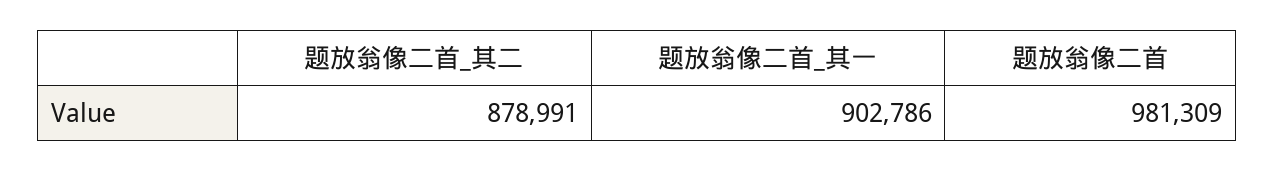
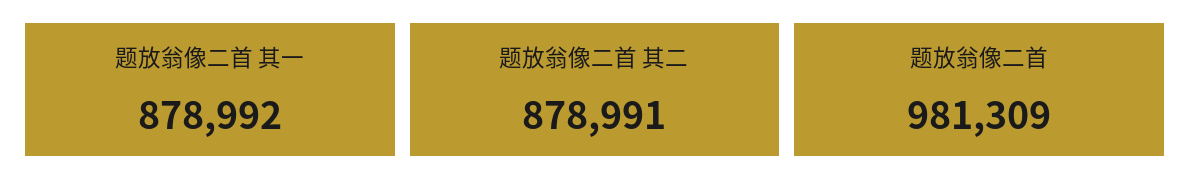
  {
    "题放翁像二首_其二": 878991,
-   "题放翁像二首_其一": 902786,
+   "题放翁像二首_其一": 878992,
    "题放翁像二首": 981309
  }

